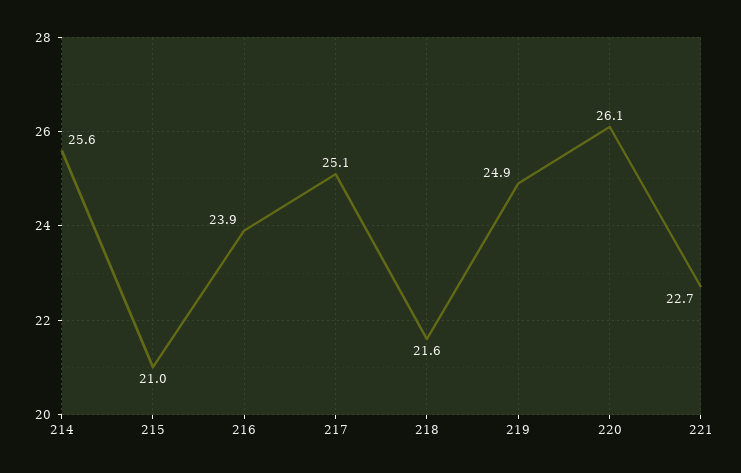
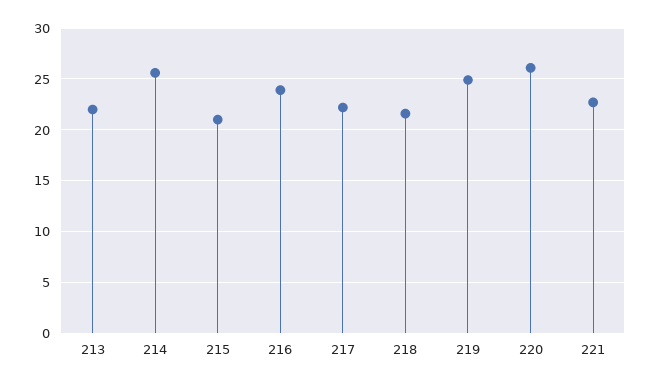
  {
    "214": 25.6,
    "215": 21,
    "216": 23.9,
-   "217": 25.1,
+   "217": 22,
    "218": 21.6,
    "219": 24.9,
    "220": 26.1,
-   "221": 22.7
+   "221": 22.7,
+   "213": 22
  }

